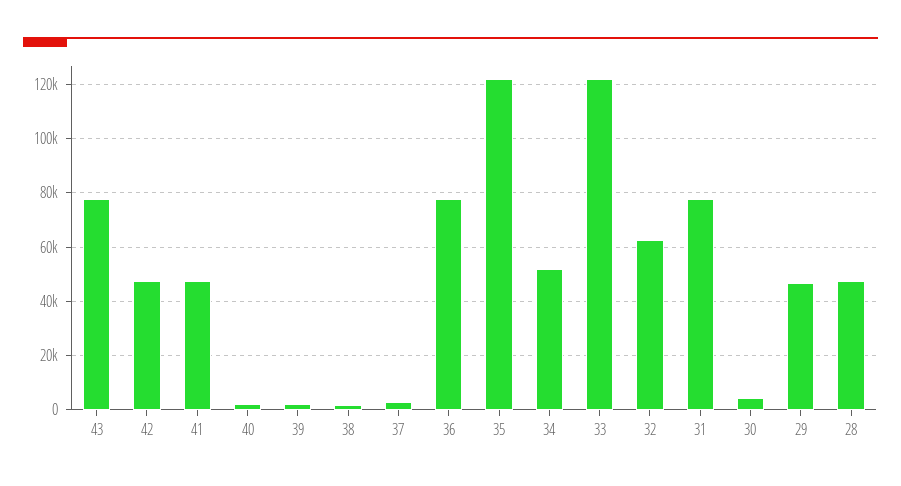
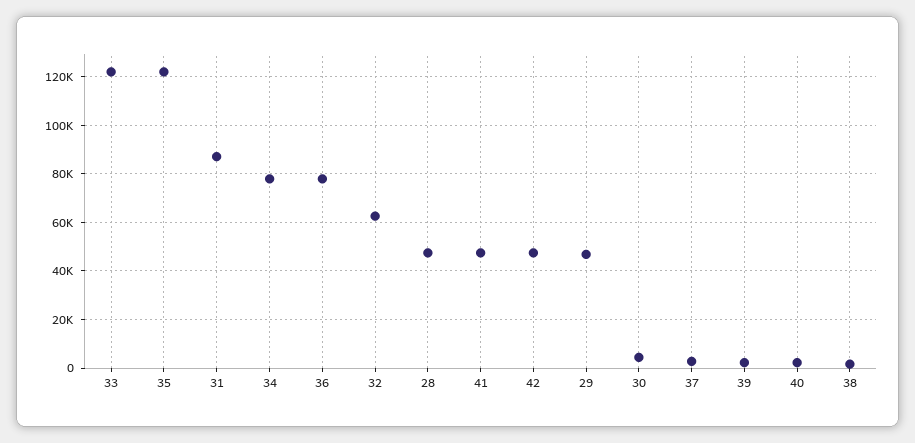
  {
-   "43": 77500,
    "42": 47500,
    "41": 47500,
    "40": 2500,
    "39": 2500,
    "38": 2500,
    "37": 2500,
    "36": 77500,
    "35": 122500,
-   "34": 52500,
+   "34": 77500,
    "33": 122500,
    "32": 62500,
-   "31": 77500,
+   "31": 87500,
    "30": 5000,
    "29": 47500,
    "28": 47500
  }

